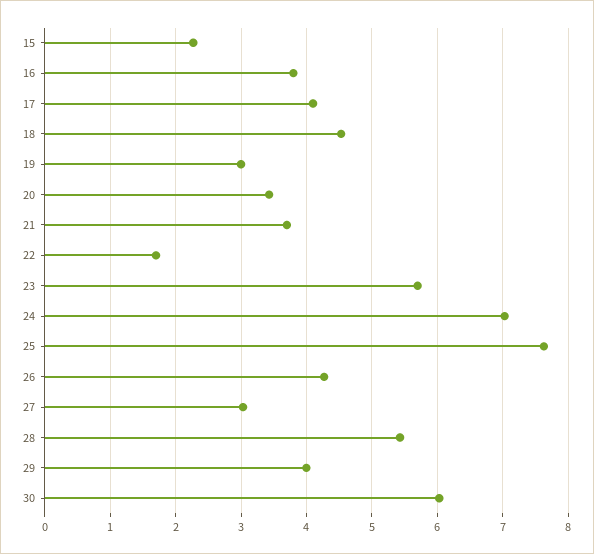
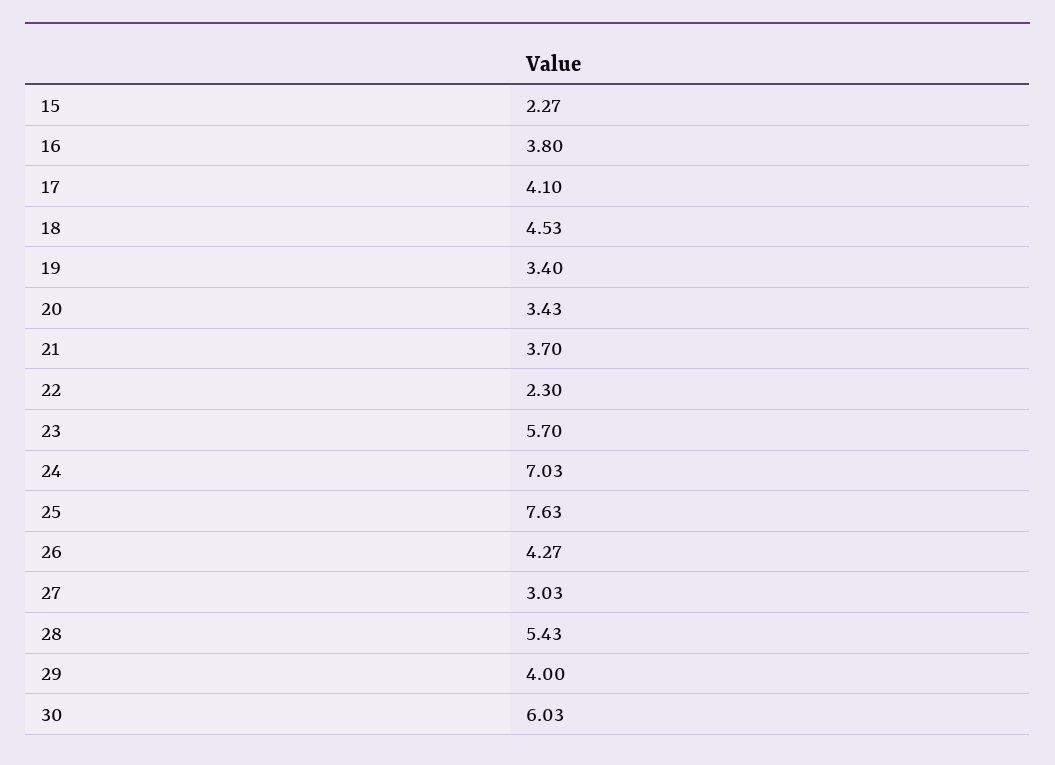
  {
    "15": 2.27,
    "16": 3.8,
    "17": 4.1,
    "18": 4.53,
-   "19": 3,
+   "19": 3.4,
    "20": 3.43,
    "21": 3.7,
-   "22": 1.7,
+   "22": 2.3,
    "23": 5.7,
    "24": 7.03,
    "25": 7.63,
    "26": 4.27,
    "27": 3.03,
    "28": 5.43,
    "29": 4,
    "30": 6.03
  }

